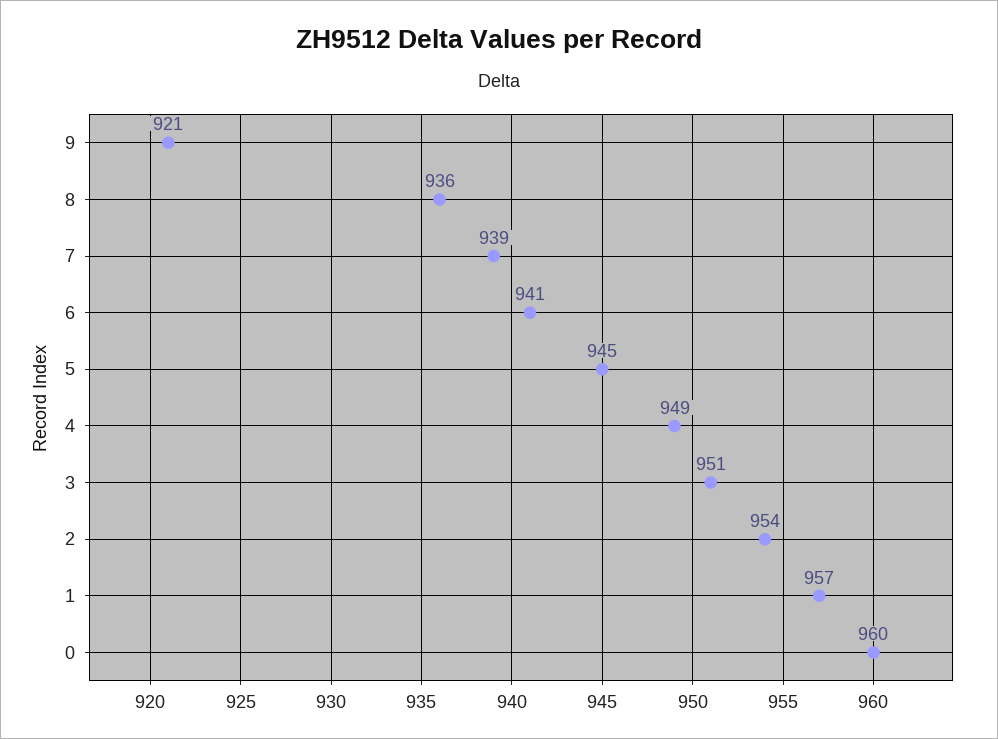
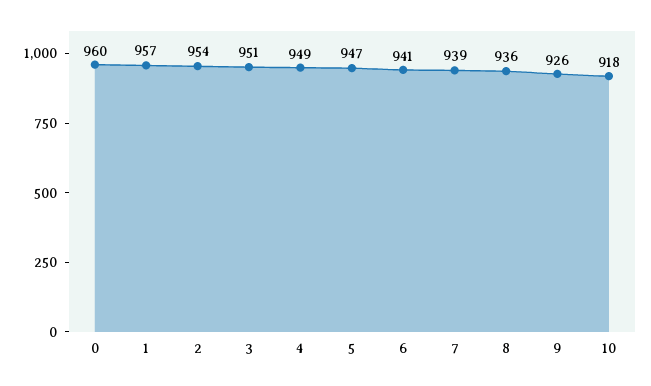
  {
-   "9": 921,
+   "9": 926,
    "8": 936,
    "7": 939,
    "6": 941,
-   "5": 945,
+   "5": 947,
    "4": 949,
    "3": 951,
    "2": 954,
    "1": 957,
-   "0": 960
+   "0": 960,
+   "10": 918
  }

